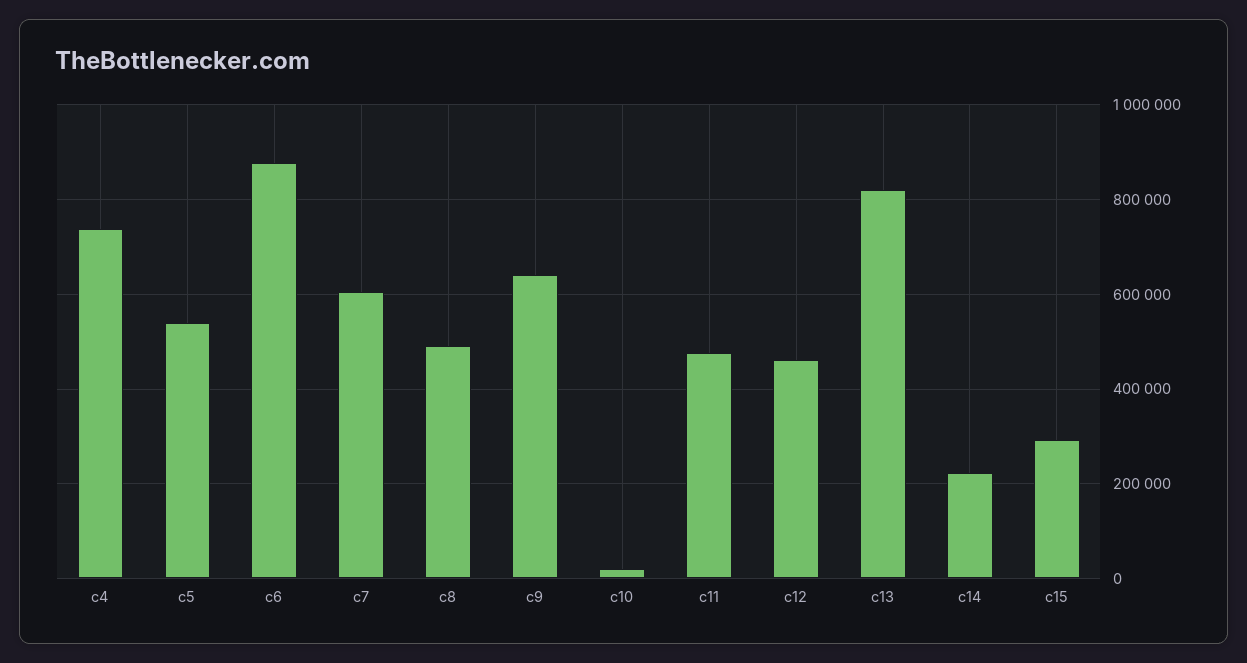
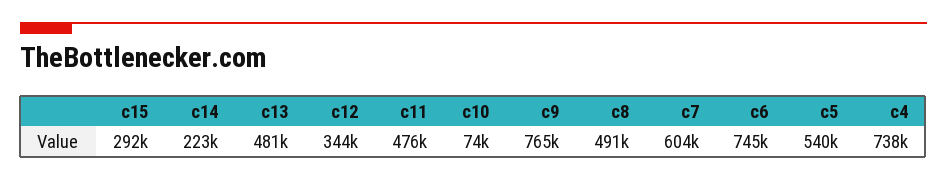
  {
    "c4": 738000,
    "c5": 540000,
-   "c6": 880000,
+   "c6": 745000,
    "c7": 604000,
    "c8": 491000,
-   "c9": 640000,
+   "c9": 765000,
-   "c10": 20000,
+   "c10": 74000,
    "c11": 476000,
-   "c12": 460000,
+   "c12": 344000,
-   "c13": 820000,
+   "c13": 481000,
    "c14": 223000,
    "c15": 292000
  }

